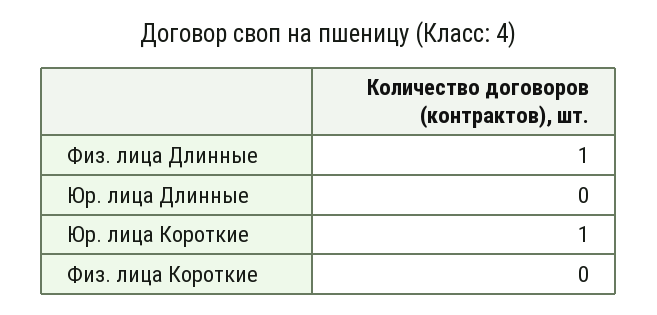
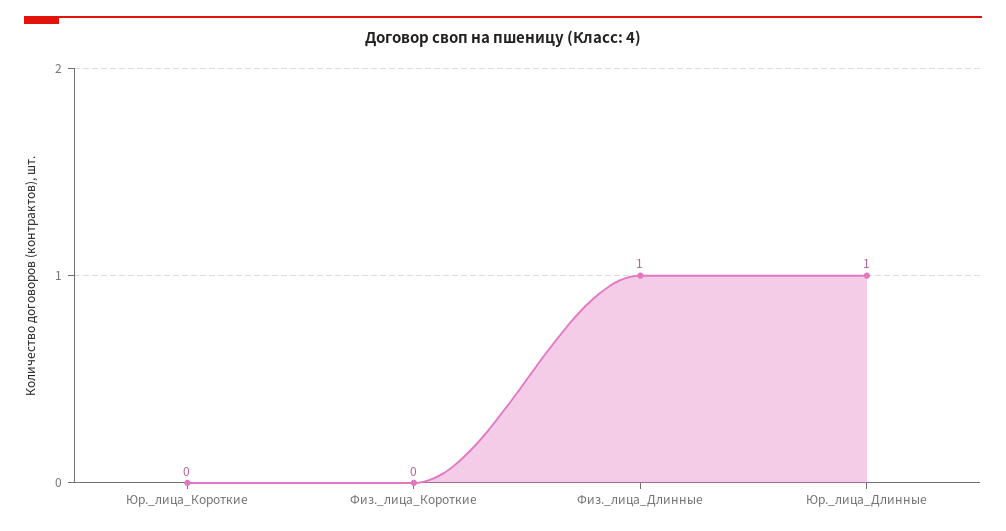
  {
    "Физ. лица Длинные": 1,
-   "Юр. лица Длинные": 0,
+   "Юр. лица Длинные": 1,
-   "Юр. лица Короткие": 1,
+   "Юр. лица Короткие": 0,
    "Физ. лица Короткие": 0
  }

